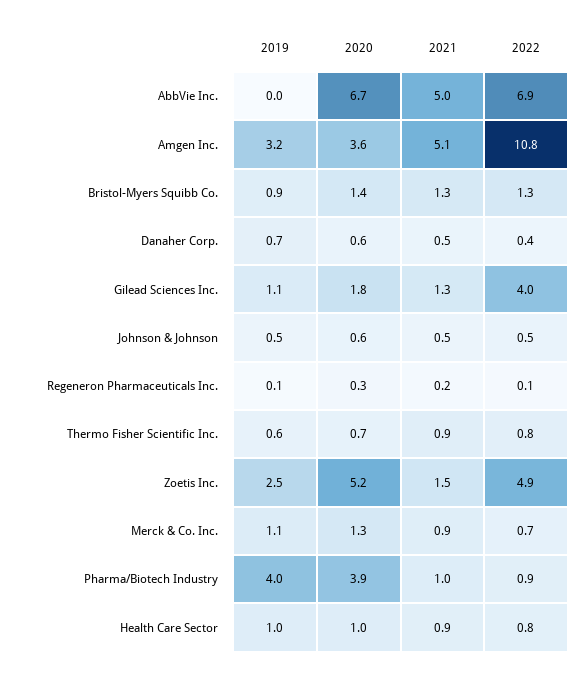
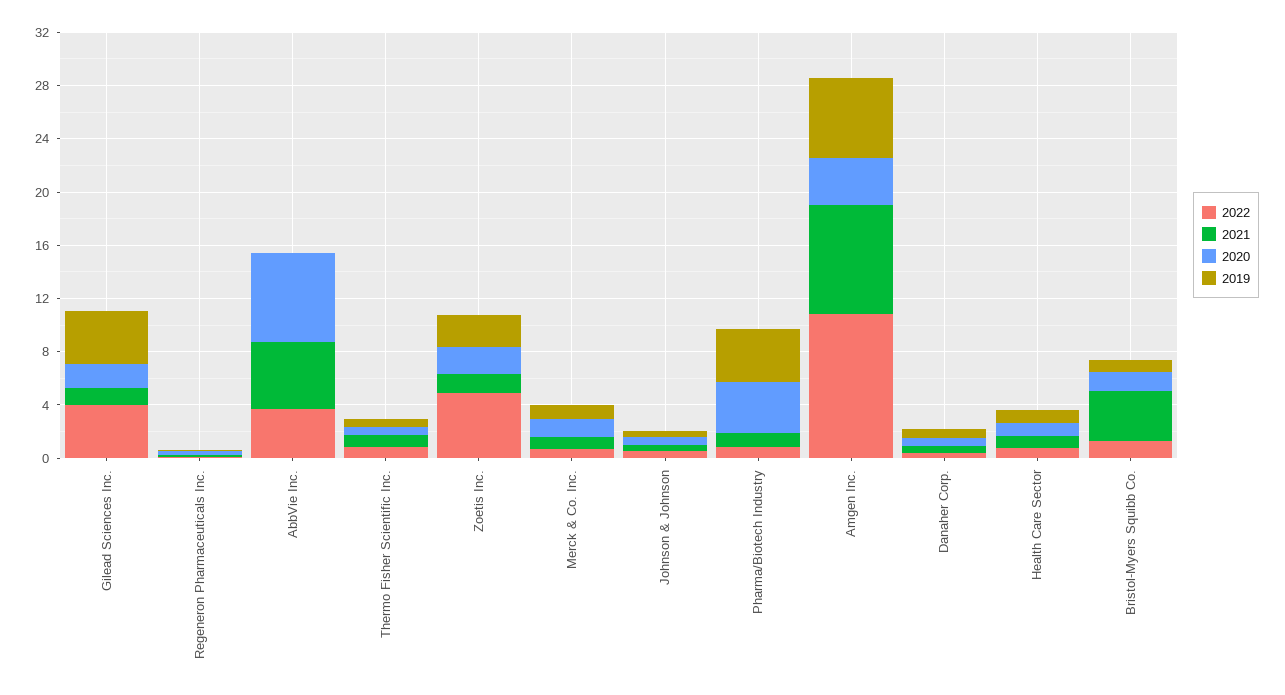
  {
    "2019": {
      "AbbVie Inc.": 0,
-     "Amgen Inc.": 3.2,
+     "Amgen Inc.": 6,
      "Bristol-Myers Squibb Co.": 0.9,
      "Danaher Corp.": 0.7,
-     "Gilead Sciences Inc.": 1.1,
+     "Gilead Sciences Inc.": 4,
      "Johnson & Johnson": 0.5,
      "Regeneron Pharmaceuticals Inc.": 0.1,
      "Thermo Fisher Scientific Inc.": 0.6,
      "Zoetis Inc.": 2.5,
      "Merck & Co. Inc.": 1.1,
      "Pharma/Biotech Industry": 4,
      "Health Care Sector": 1
    },
    "2020": {
      "AbbVie Inc.": 6.7,
      "Amgen Inc.": 3.6,
      "Bristol-Myers Squibb Co.": 1.4,
      "Danaher Corp.": 0.6,
      "Gilead Sciences Inc.": 1.8,
      "Johnson & Johnson": 0.6,
      "Regeneron Pharmaceuticals Inc.": 0.3,
      "Thermo Fisher Scientific Inc.": 0.7,
-     "Zoetis Inc.": 5.2,
+     "Zoetis Inc.": 2,
      "Merck & Co. Inc.": 1.3,
      "Pharma/Biotech Industry": 3.9,
      "Health Care Sector": 1
    },
    "2021": {
      "AbbVie Inc.": 5,
-     "Amgen Inc.": 5.1,
+     "Amgen Inc.": 8,
-     "Bristol-Myers Squibb Co.": 1.3,
+     "Bristol-Myers Squibb Co.": 4,
      "Danaher Corp.": 0.5,
      "Gilead Sciences Inc.": 1.3,
      "Johnson & Johnson": 0.5,
      "Regeneron Pharmaceuticals Inc.": 0.2,
      "Thermo Fisher Scientific Inc.": 0.9,
      "Zoetis Inc.": 1.5,
      "Merck & Co. Inc.": 0.9,
      "Pharma/Biotech Industry": 1,
      "Health Care Sector": 0.9
    },
    "2022": {
-     "AbbVie Inc.": 6.9,
+     "AbbVie Inc.": 4,
      "Amgen Inc.": 10.8,
      "Bristol-Myers Squibb Co.": 1.3,
      "Danaher Corp.": 0.4,
      "Gilead Sciences Inc.": 4,
      "Johnson & Johnson": 0.5,
      "Regeneron Pharmaceuticals Inc.": 0.1,
      "Thermo Fisher Scientific Inc.": 0.8,
      "Zoetis Inc.": 4.9,
      "Merck & Co. Inc.": 0.7,
      "Pharma/Biotech Industry": 0.9,
      "Health Care Sector": 0.8
    }
  }

